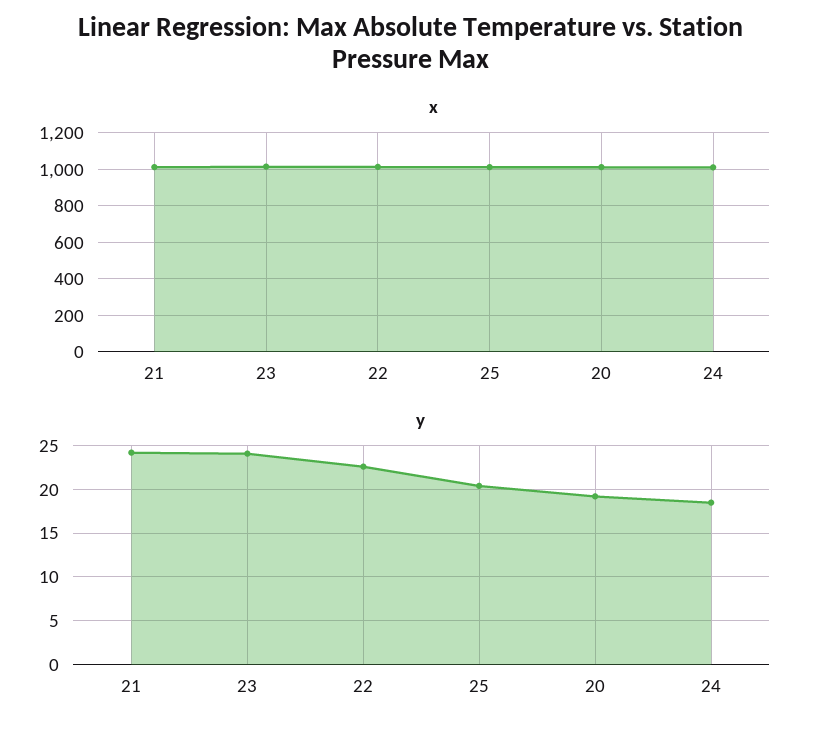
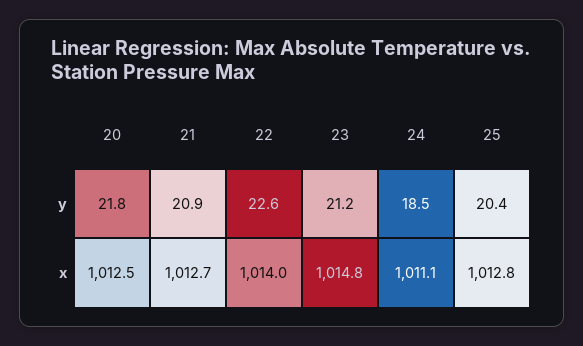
  {
    "x": {
      "21": 1012.7,
      "23": 1014.8,
      "22": 1014,
      "25": 1012.8,
      "20": 1012.5,
      "24": 1011.1
    },
    "y": {
-     "21": 24,
+     "21": 20.9,
-     "23": 24,
+     "23": 21.2,
      "22": 22.6,
      "25": 20.4,
-     "20": 19,
+     "20": 21.8,
      "24": 18.5
    }
  }

